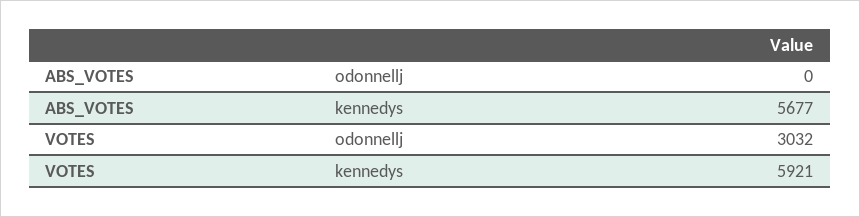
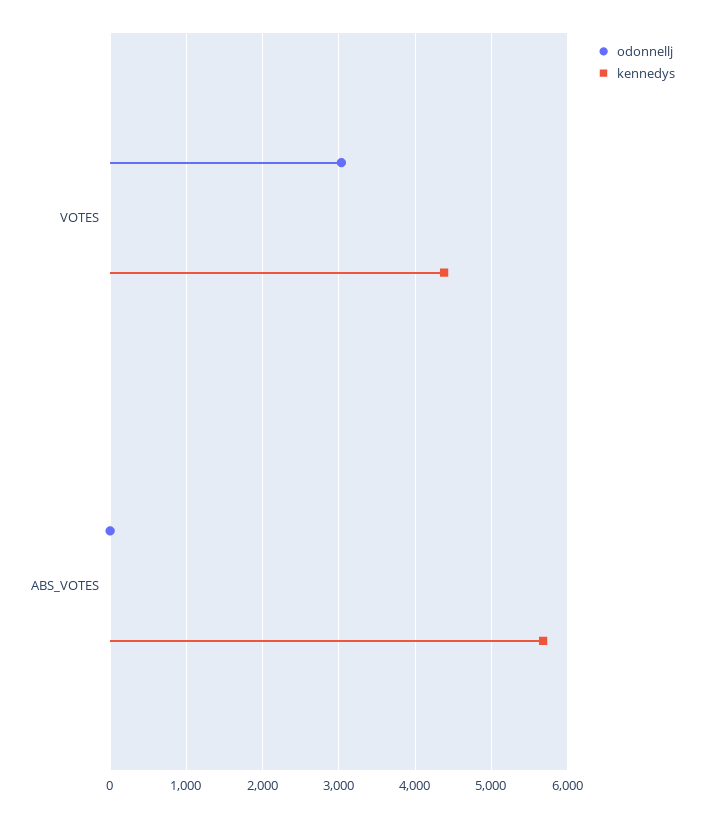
  {
    "odonnellj": {
      "ABS_VOTES": 0,
      "VOTES": 3032
    },
    "kennedys": {
      "ABS_VOTES": 5677,
-     "VOTES": 5921
+     "VOTES": 4400
    }
  }

